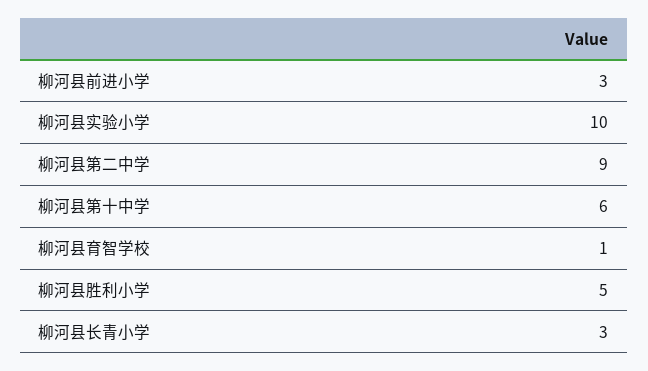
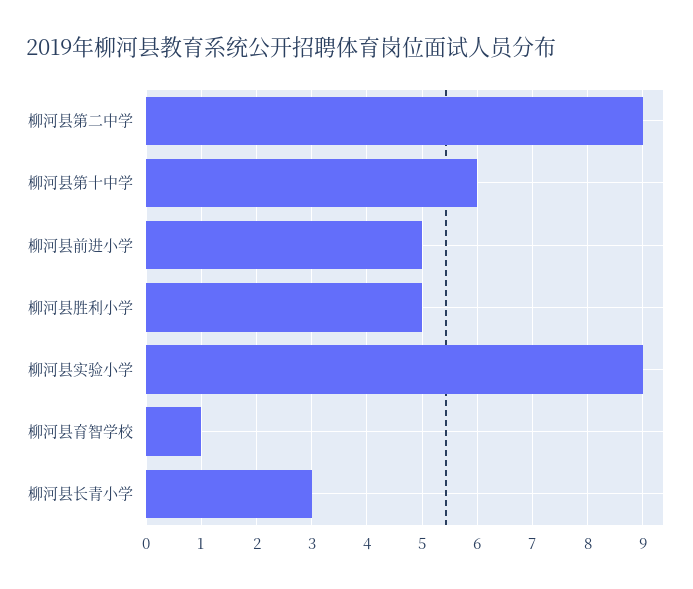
  {
-   "柳河县前进小学": 3,
+   "柳河县前进小学": 5,
-   "柳河县实验小学": 10,
+   "柳河县实验小学": 9,
    "柳河县第二中学": 9,
    "柳河县第十中学": 6,
    "柳河县育智学校": 1,
    "柳河县胜利小学": 5,
    "柳河县长青小学": 3
  }

